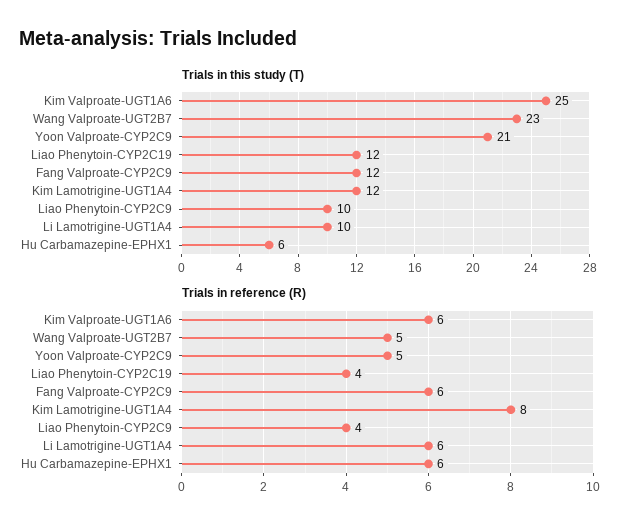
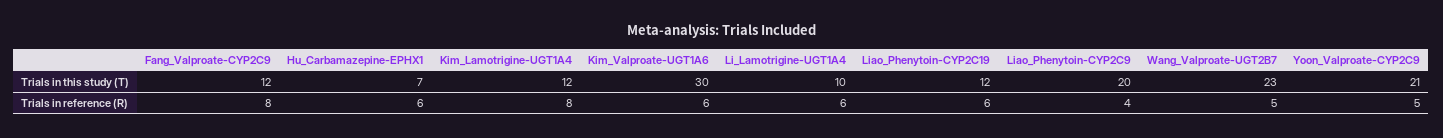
  {
    "Trials in this study (T)": {
-     "Kim Valproate-UGT1A6": 25,
+     "Kim Valproate-UGT1A6": 30,
      "Wang Valproate-UGT2B7": 23,
      "Yoon Valproate-CYP2C9": 21,
      "Liao Phenytoin-CYP2C19": 12,
      "Fang Valproate-CYP2C9": 12,
      "Kim Lamotrigine-UGT1A4": 12,
-     "Liao Phenytoin-CYP2C9": 10,
+     "Liao Phenytoin-CYP2C9": 20,
      "Li Lamotrigine-UGT1A4": 10,
-     "Hu Carbamazepine-EPHX1": 6
+     "Hu Carbamazepine-EPHX1": 7
    },
    "Trials in reference (R)": {
      "Kim Valproate-UGT1A6": 6,
      "Wang Valproate-UGT2B7": 5,
      "Yoon Valproate-CYP2C9": 5,
-     "Liao Phenytoin-CYP2C19": 4,
+     "Liao Phenytoin-CYP2C19": 6,
-     "Fang Valproate-CYP2C9": 6,
+     "Fang Valproate-CYP2C9": 8,
      "Kim Lamotrigine-UGT1A4": 8,
      "Liao Phenytoin-CYP2C9": 4,
      "Li Lamotrigine-UGT1A4": 6,
      "Hu Carbamazepine-EPHX1": 6
    }
  }

